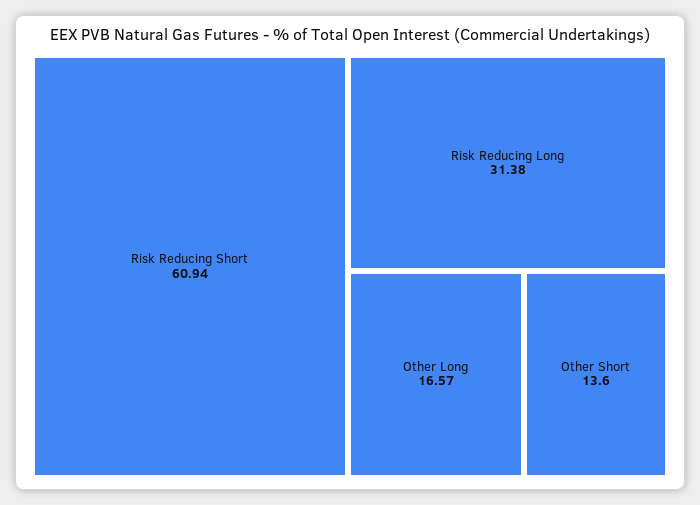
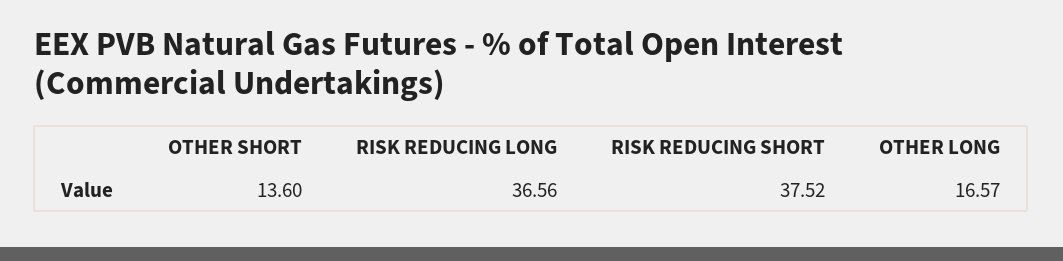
  {
-   "Risk Reducing Short": 60.94,
+   "Risk Reducing Short": 37.52,
-   "Risk Reducing Long": 31.38,
+   "Risk Reducing Long": 36.56,
    "Other Long": 16.57,
    "Other Short": 13.6
  }

